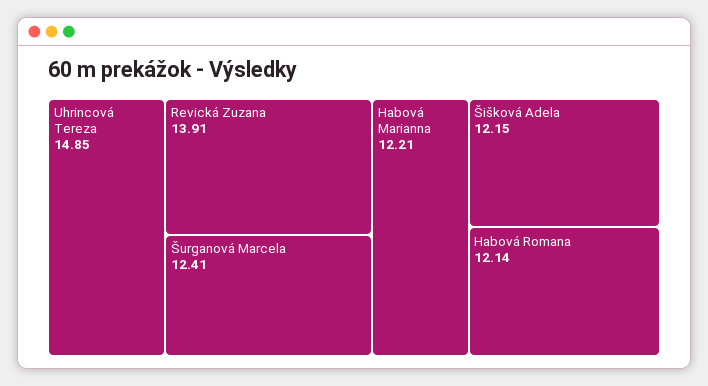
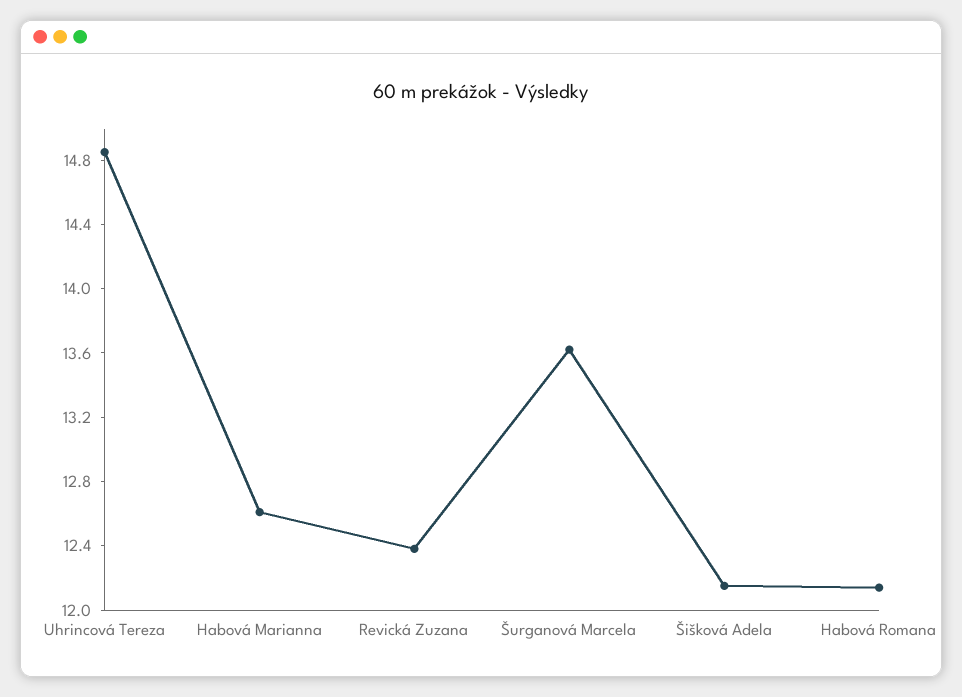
  {
    "Uhrincová Tereza": 14.85,
-   "Revická Zuzana": 13.91,
+   "Revická Zuzana": 12.4,
-   "Šurganová Marcela": 12.41,
+   "Šurganová Marcela": 13.6,
-   "Habová Marianna": 12.21,
+   "Habová Marianna": 12.6,
    "Šišková Adela": 12.15,
    "Habová Romana": 12.14
  }

